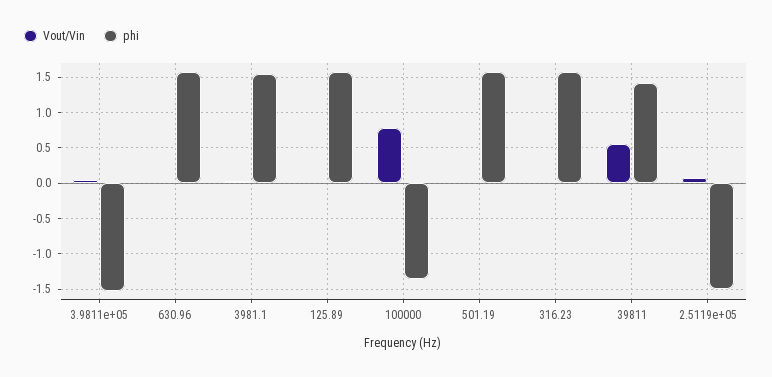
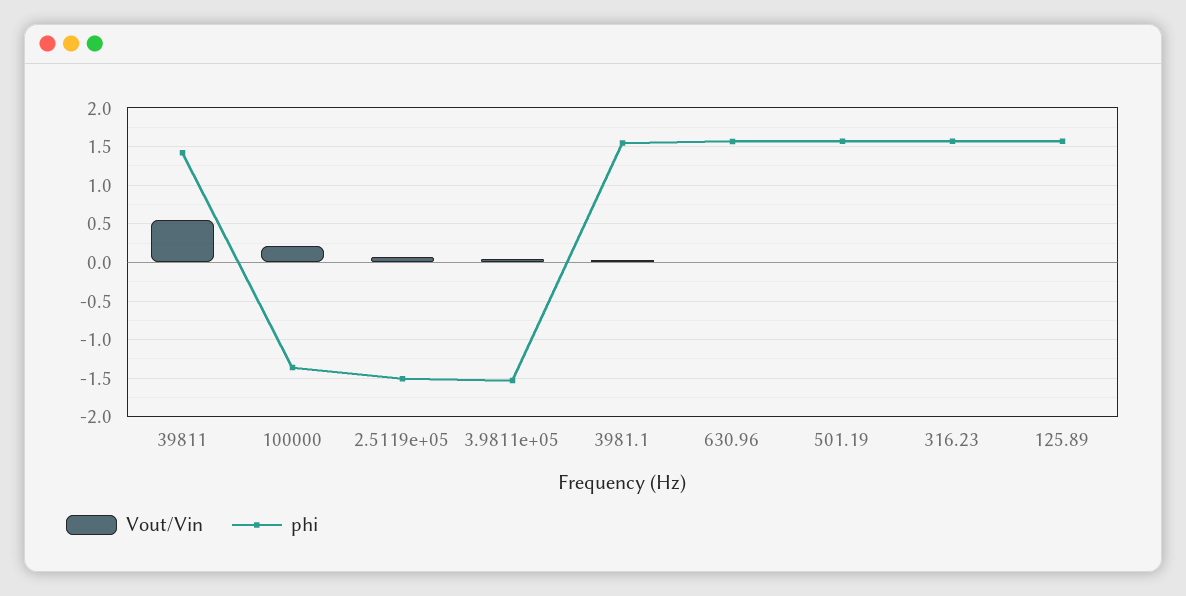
  {
    "Vout/Vin": {
      "3.9811e+05": 0,
      "630.96": 0,
      "3981.1": 0,
      "125.89": 0,
-     "100000": 0.8,
+     "100000": 0.2,
      "501.19": 0,
      "316.23": 0,
      "39811": 0.6,
      "2.5119e+05": 0.1
    },
    "phi": {
      "3.9811e+05": -1.5,
      "630.96": 1.6,
      "3981.1": 1.5,
      "125.89": 1.6,
      "100000": -1.4,
      "501.19": 1.6,
      "316.23": 1.6,
      "39811": 1.4,
      "2.5119e+05": -1.5
    }
  }

